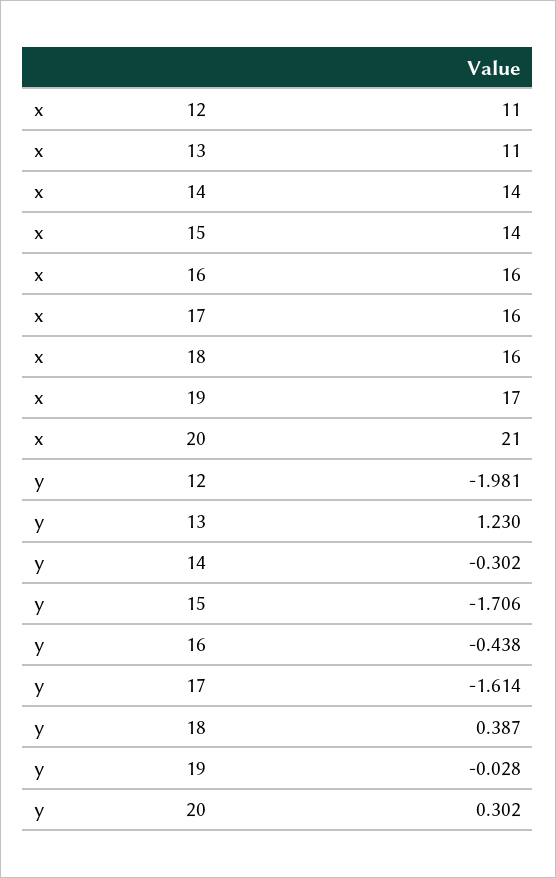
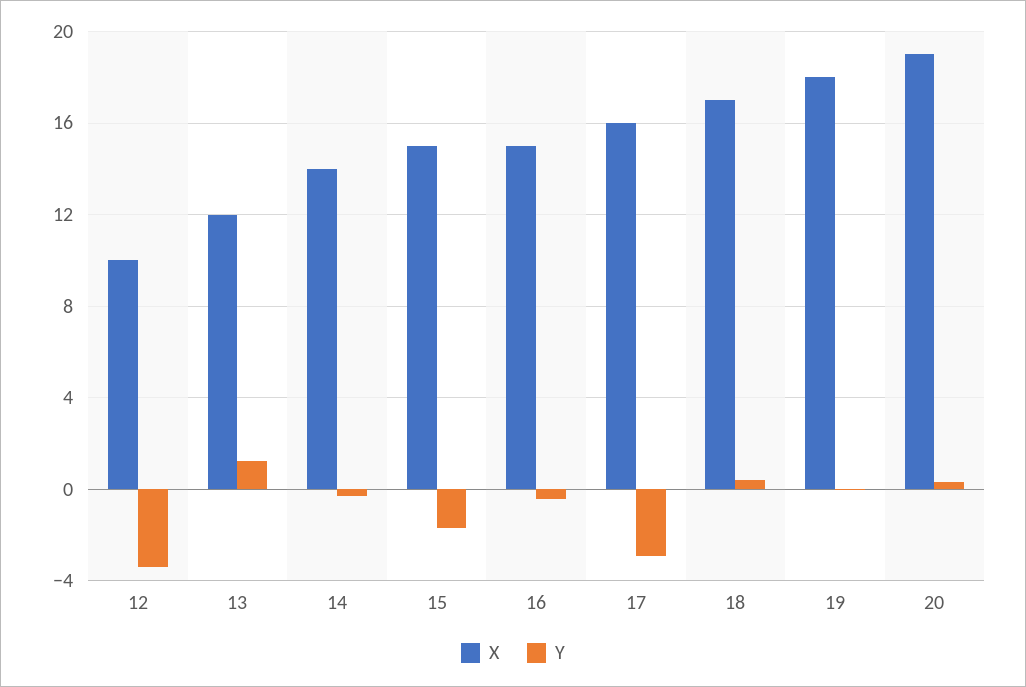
  {
    "x": {
-     "12": 11,
+     "12": 10,
-     "13": 11,
+     "13": 12,
      "14": 14,
-     "15": 14,
+     "15": 15,
-     "16": 16,
+     "16": 15,
      "17": 16,
-     "18": 16,
+     "18": 17,
-     "19": 17,
+     "19": 18,
-     "20": 21
+     "20": 19
    },
    "y": {
-     "12": -1.981,
+     "12": -3.5,
      "13": 1.23,
      "14": -0.302,
      "15": -1.706,
      "16": -0.438,
-     "17": -1.614,
+     "17": -3,
      "18": 0.387,
      "19": -0.028,
      "20": 0.302
    }
  }

